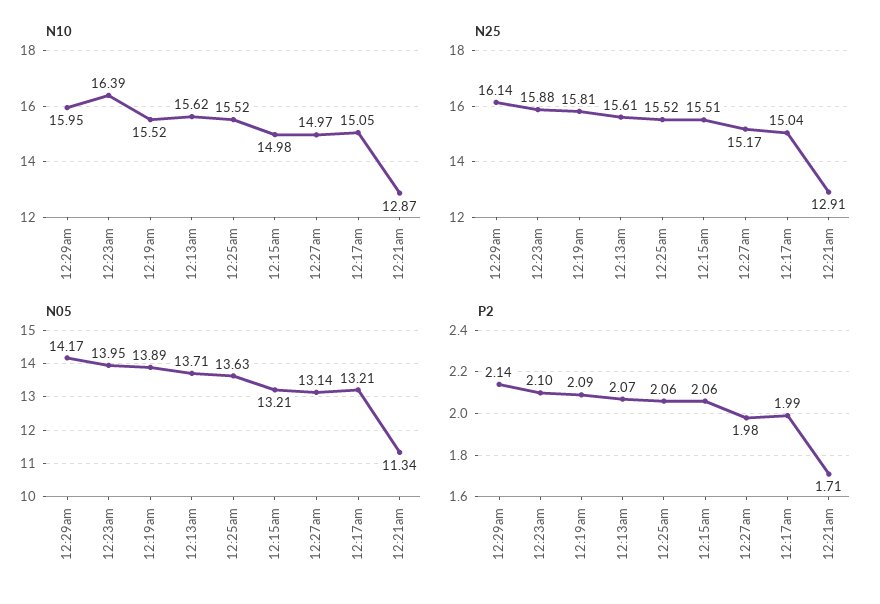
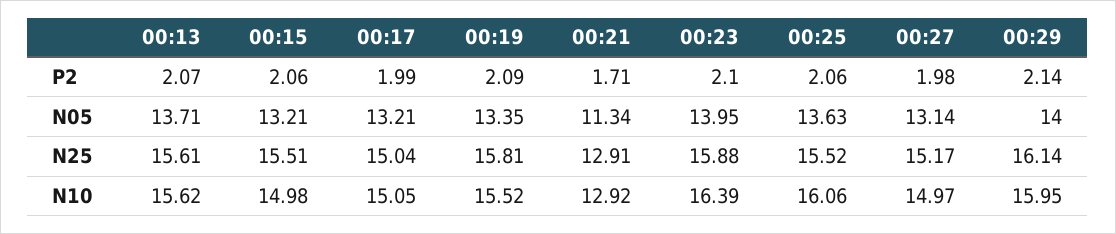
  {
    "N10": {
      "12:29am": 15.95,
      "12:23am": 16.39,
      "12:19am": 15.52,
      "12:13am": 15.62,
-     "12:25am": 15.52,
+     "12:25am": 16.06,
      "12:15am": 14.98,
      "12:27am": 14.97,
      "12:17am": 15.05,
-     "12:21am": 12.87
+     "12:21am": 12.92
    },
    "N25": {
      "12:29am": 16.14,
      "12:23am": 15.88,
      "12:19am": 15.81,
      "12:13am": 15.61,
      "12:25am": 15.52,
      "12:15am": 15.51,
      "12:27am": 15.17,
      "12:17am": 15.04,
      "12:21am": 12.91
    },
    "N05": {
-     "12:29am": 14.17,
+     "12:29am": 14,
      "12:23am": 13.95,
-     "12:19am": 13.89,
+     "12:19am": 13.35,
      "12:13am": 13.71,
      "12:25am": 13.63,
      "12:15am": 13.21,
      "12:27am": 13.14,
      "12:17am": 13.21,
      "12:21am": 11.34
    },
    "P2": {
      "12:29am": 2.14,
      "12:23am": 2.1,
      "12:19am": 2.09,
      "12:13am": 2.07,
      "12:25am": 2.06,
      "12:15am": 2.06,
      "12:27am": 1.98,
      "12:17am": 1.99,
      "12:21am": 1.71
    }
  }

